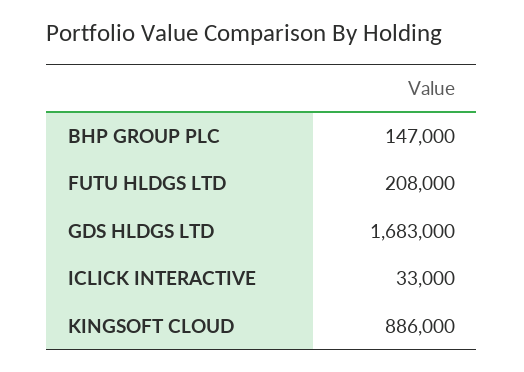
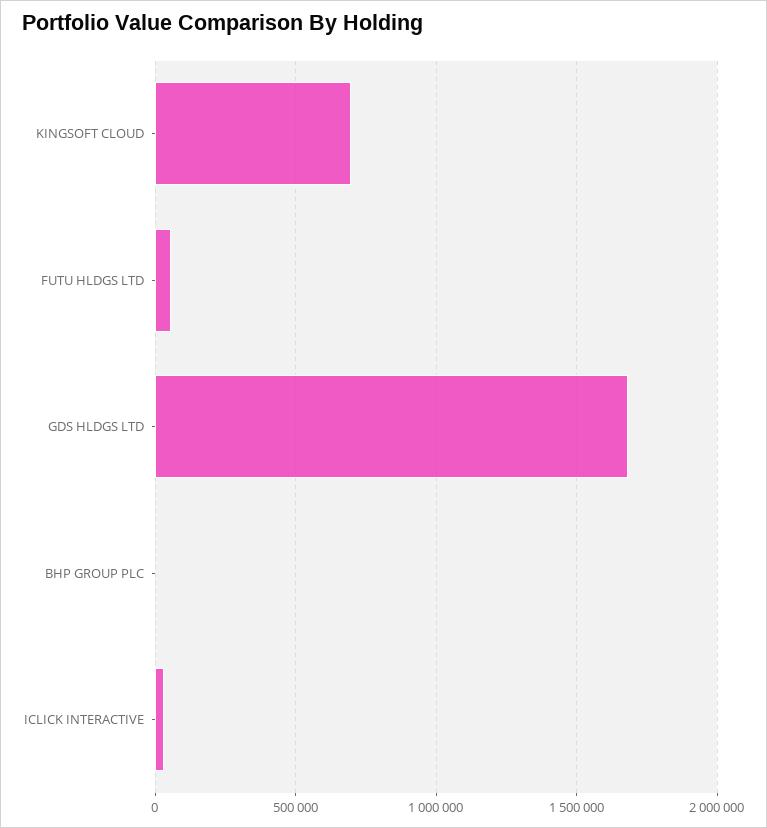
  {
-   "BHP GROUP PLC": 147000,
+   "BHP GROUP PLC": 0,
-   "FUTU HLDGS LTD": 208000,
+   "FUTU HLDGS LTD": 50000,
    "GDS HLDGS LTD": 1683000,
    "ICLICK INTERACTIVE": 33000,
-   "KINGSOFT CLOUD": 886000
+   "KINGSOFT CLOUD": 700000
  }

